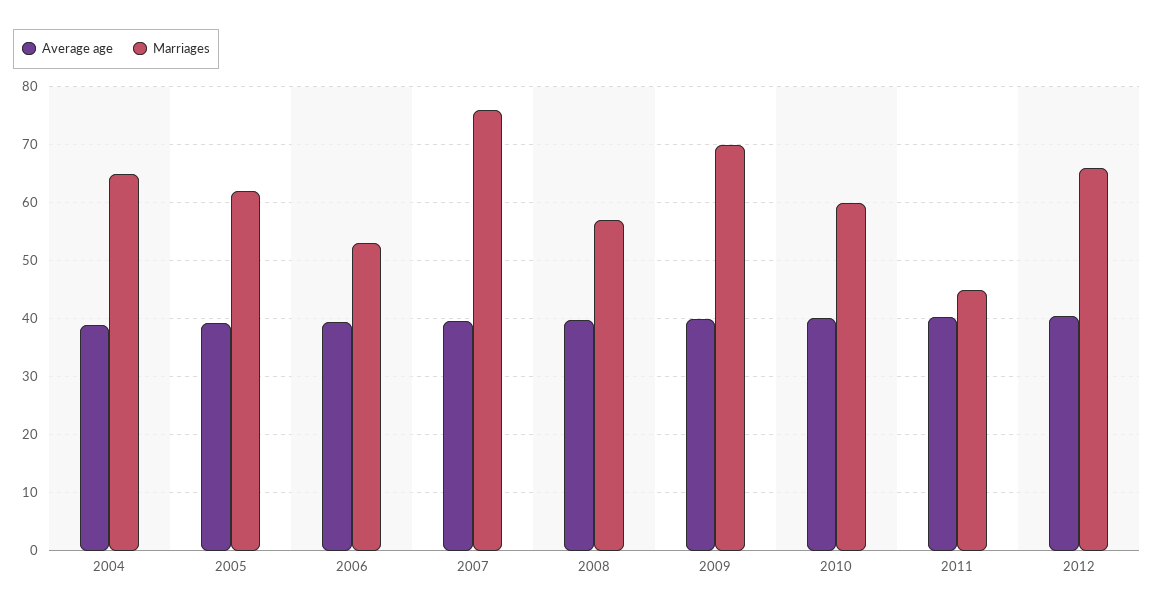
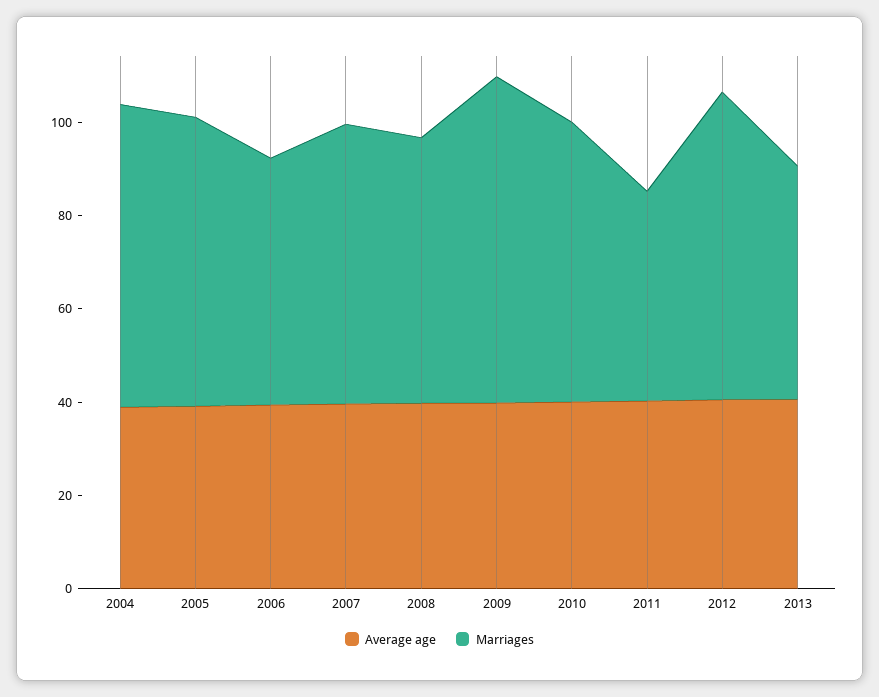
  {
    "Average age": {
      "2004": 38,
      "2005": 40,
      "2006": 40,
      "2007": 40,
      "2008": 40,
      "2009": 40,
      "2010": 40,
      "2011": 40,
-     "2012": 40
+     "2012": 40,
+     "2013": 40
    },
    "Marriages": {
      "2004": 66,
      "2005": 62,
      "2006": 54,
-     "2007": 76,
+     "2007": 60,
      "2008": 58,
      "2009": 70,
      "2010": 60,
      "2011": 46,
-     "2012": 66
+     "2012": 66,
+     "2013": 50
    }
  }

